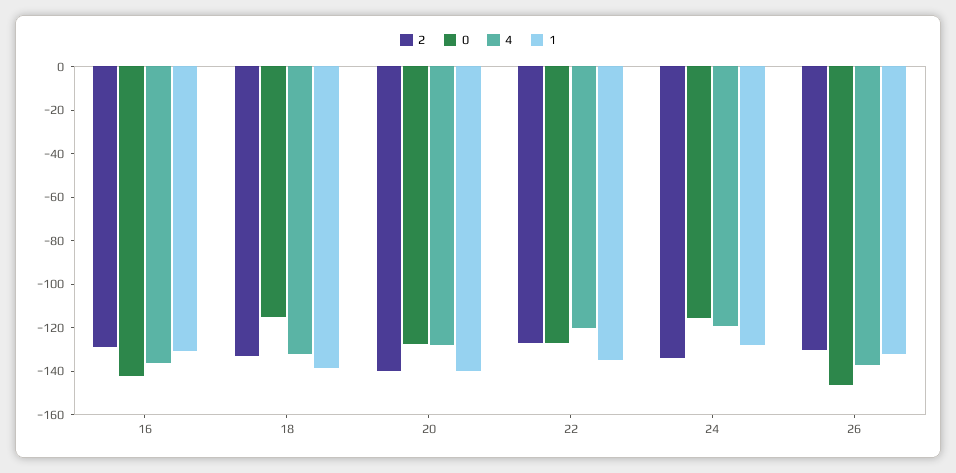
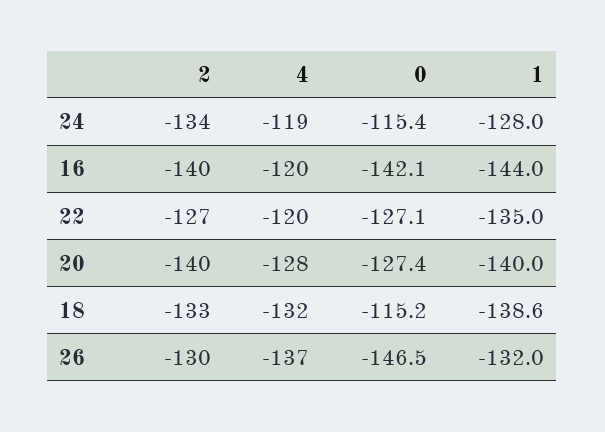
  {
    "2": {
-     "16": -130,
+     "16": -140,
      "18": -133,
      "20": -140,
      "22": -127,
      "24": -134,
      "26": -130
    },
    "0": {
      "16": -142.1,
      "18": -115.2,
      "20": -127.4,
      "22": -127.1,
      "24": -115.4,
      "26": -146.5
    },
    "4": {
-     "16": -135,
+     "16": -120,
      "18": -132,
      "20": -128,
      "22": -120,
      "24": -119,
      "26": -137
    },
    "1": {
-     "16": -130,
+     "16": -144,
      "18": -138.6,
      "20": -140,
      "22": -135,
      "24": -128,
      "26": -132
    }
  }

